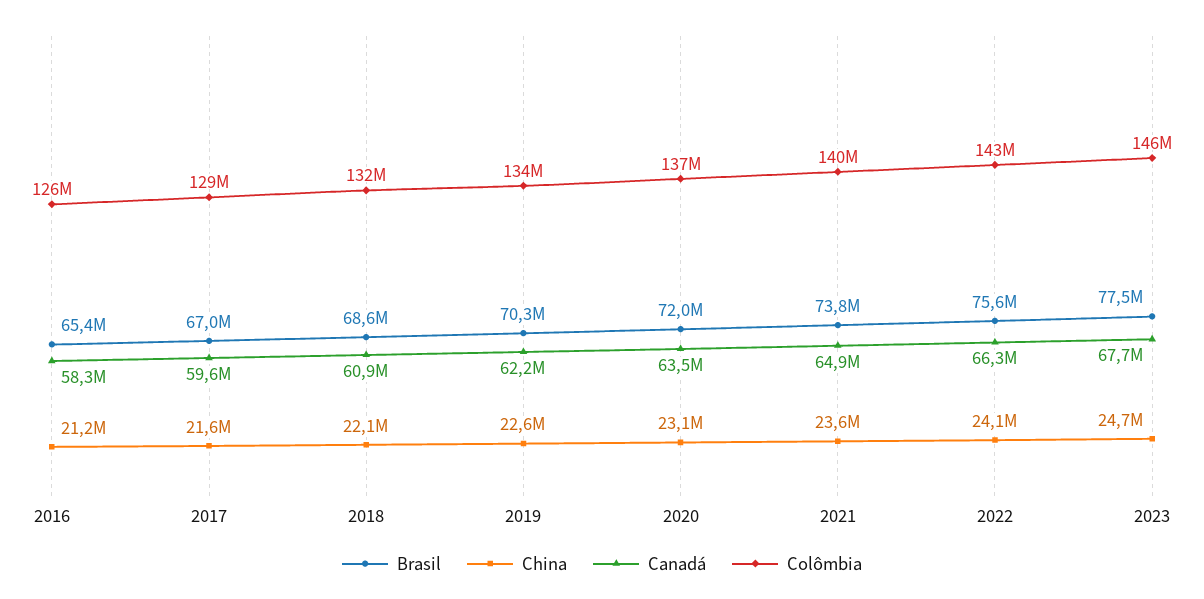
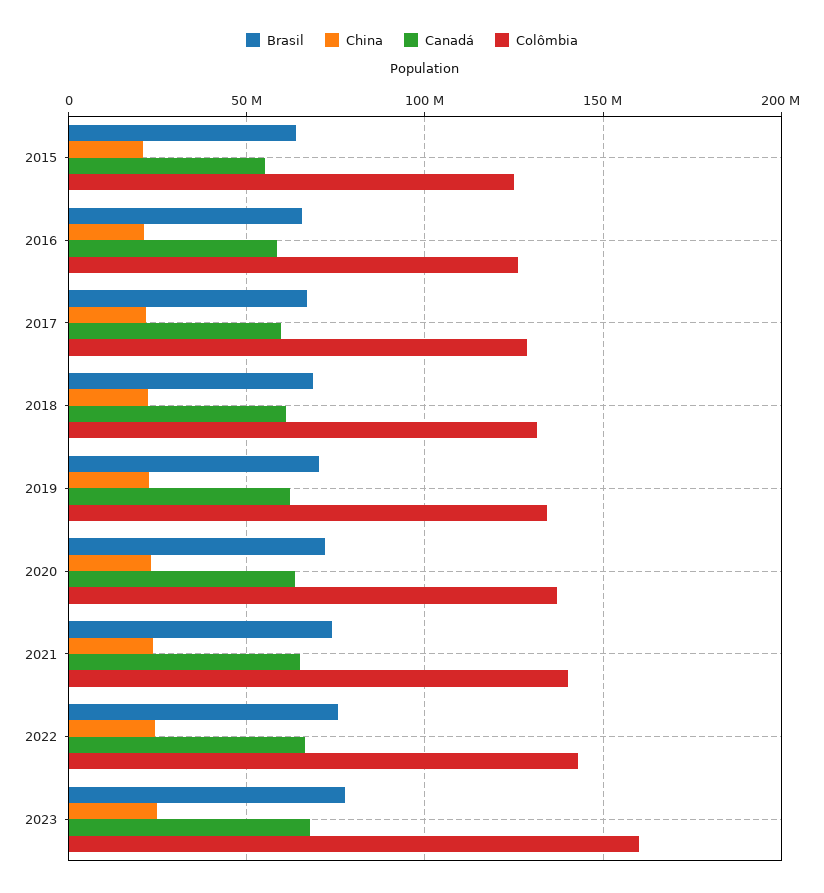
  {
    "Brasil": {
      "2016": 65400000,
      "2017": 67000000,
      "2018": 68600000,
      "2019": 70300000,
      "2020": 72000000,
      "2021": 73800000,
      "2022": 75600000,
-     "2023": 77500000
+     "2023": 77500000,
+     "2015": 65000000
    },
    "China": {
      "2016": 21200000,
      "2017": 21600000,
      "2018": 22100000,
      "2019": 22600000,
      "2020": 23100000,
      "2021": 23600000,
      "2022": 24100000,
-     "2023": 24700000
+     "2023": 24700000,
+     "2015": 20000000
    },
    "Canadá": {
      "2016": 58300000,
      "2017": 59600000,
      "2018": 60900000,
      "2019": 62200000,
      "2020": 63500000,
      "2021": 64900000,
      "2022": 66300000,
-     "2023": 67700000
+     "2023": 67700000,
+     "2015": 55000000
    },
    "Colômbia": {
      "2016": 126000000,
      "2017": 129000000,
      "2018": 132000000,
      "2019": 134000000,
      "2020": 137000000,
      "2021": 140000000,
      "2022": 143000000,
-     "2023": 146000000
+     "2023": 160000000,
+     "2015": 125000000
    }
  }

